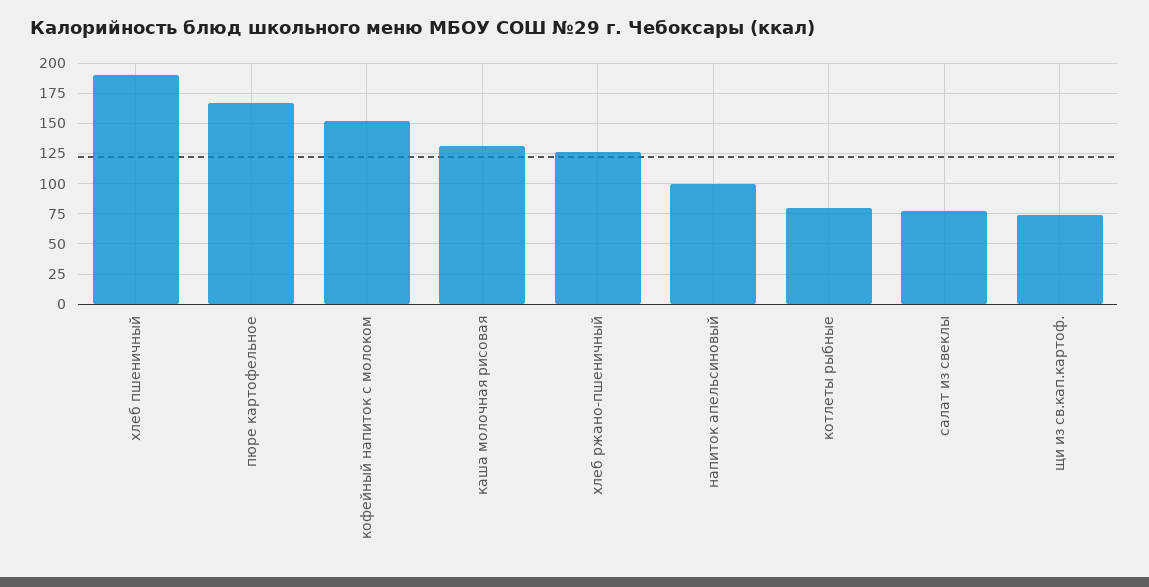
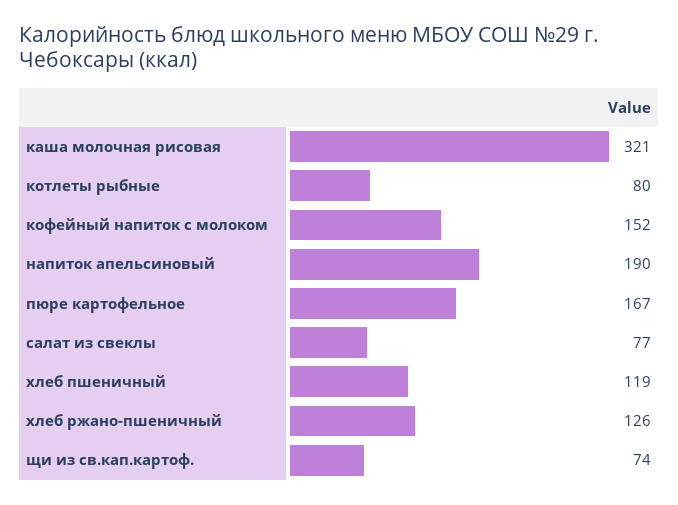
  {
-   "хлеб пшеничный": 190,
+   "хлеб пшеничный": 119,
    "пюре картофельное": 167,
    "кофейный напиток с молоком": 152,
-   "каша молочная рисовая": 130,
+   "каша молочная рисовая": 321,
    "хлеб ржано-пшеничный": 126,
-   "напиток апельсиновый": 100,
+   "напиток апельсиновый": 190,
    "котлеты рыбные": 80,
    "салат из свеклы": 77,
    "щи из св.кап.картоф.": 74
  }

